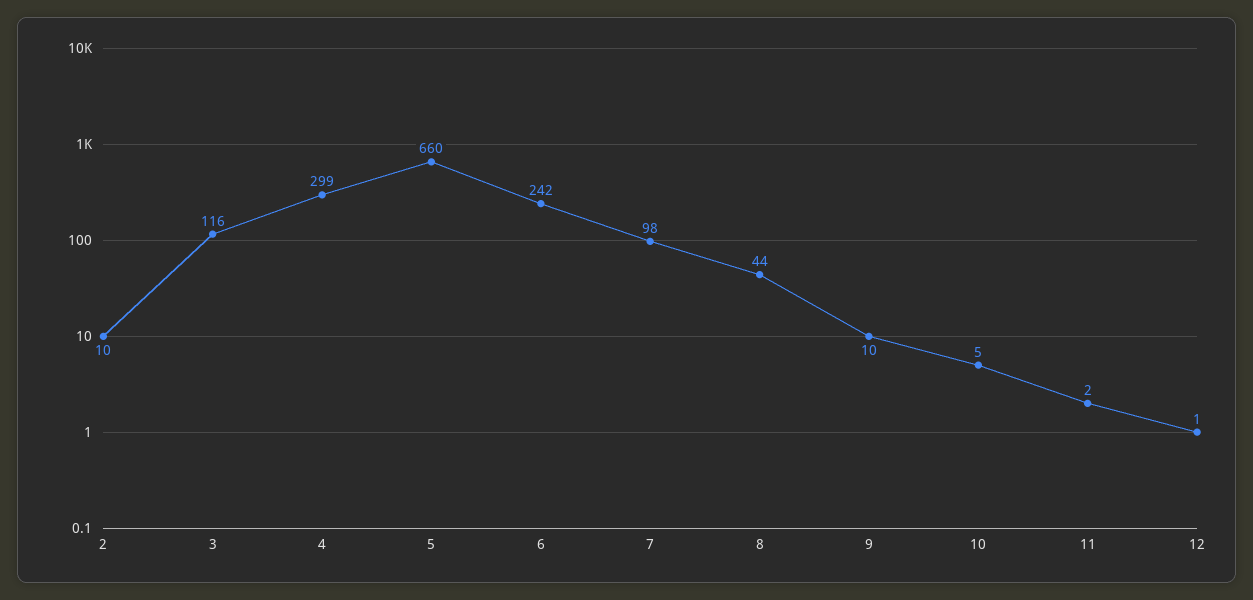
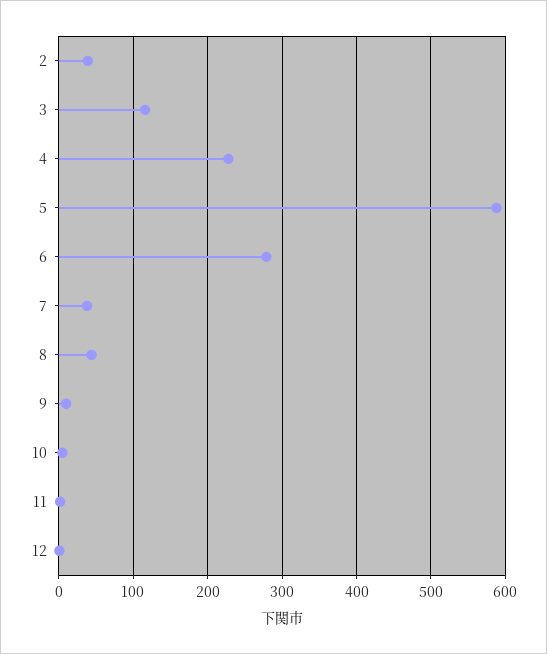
  {
-   "2": 10,
+   "2": 40,
    "3": 116,
-   "4": 299,
+   "4": 230,
-   "5": 660,
+   "5": 590,
-   "6": 242,
+   "6": 280,
-   "7": 98,
+   "7": 40,
    "8": 44,
    "9": 10,
    "10": 5,
    "11": 2,
    "12": 1
  }

